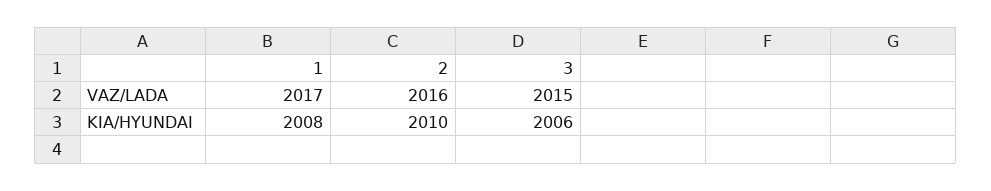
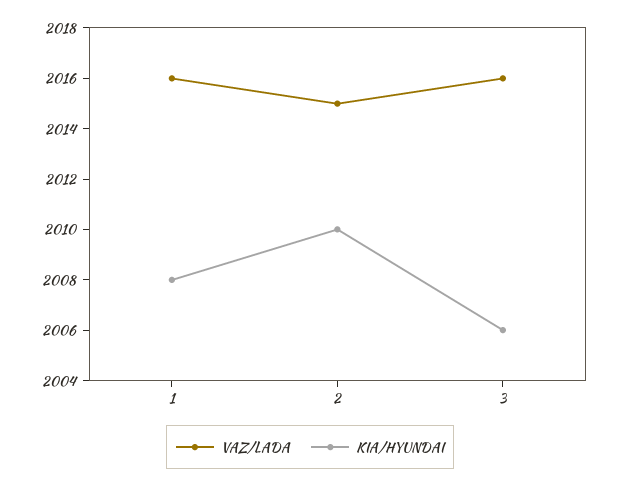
  {
    "VAZ/LADA": {
-     "1": 2017,
+     "1": 2016,
-     "2": 2016,
+     "2": 2015,
-     "3": 2015
+     "3": 2016
    },
    "KIA/HYUNDAI": {
      "1": 2008,
      "2": 2010,
      "3": 2006
    }
  }

